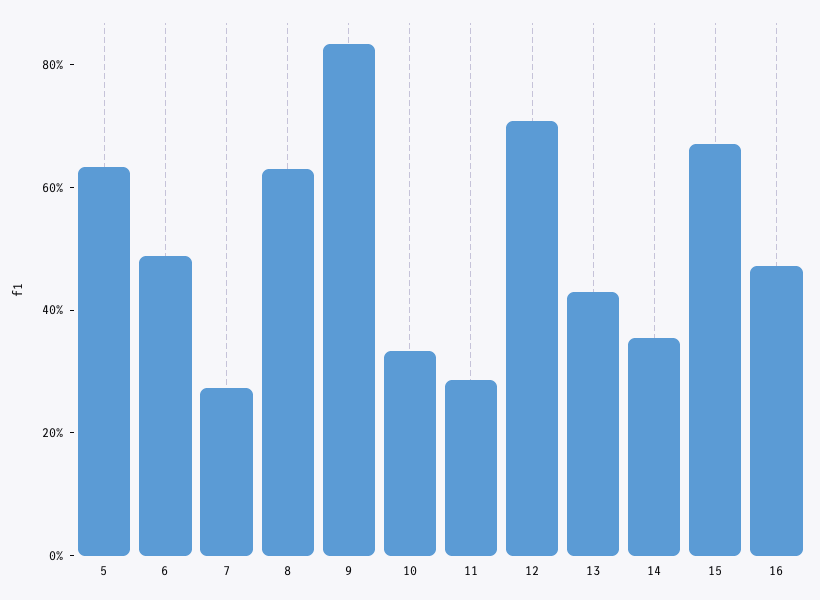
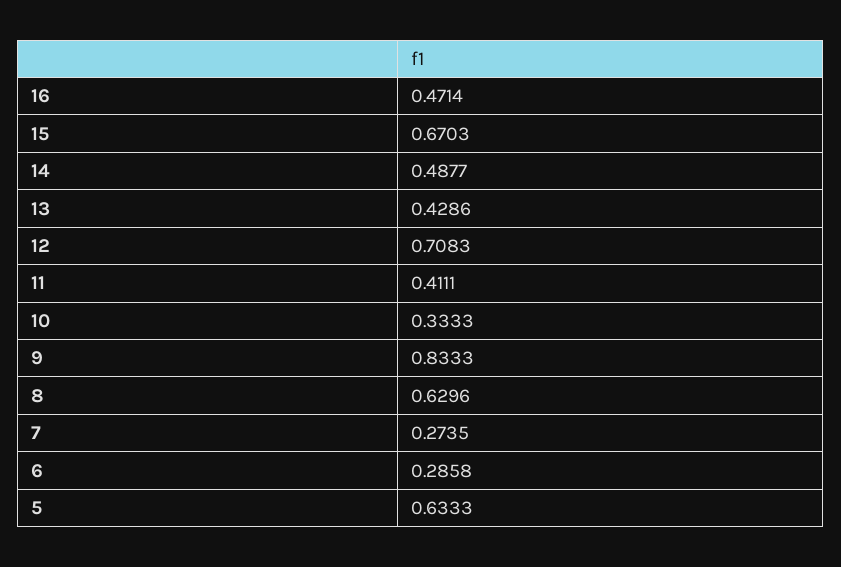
  {
    "5": 0.6333,
-   "6": 0.5,
+   "6": 0.2858,
    "7": 0.2735,
    "8": 0.6296,
    "9": 0.8333,
    "10": 0.3333,
-   "11": 0.3,
+   "11": 0.4111,
    "12": 0.7083,
    "13": 0.4286,
-   "14": 0.35,
+   "14": 0.4877,
    "15": 0.6703,
    "16": 0.4714
  }

